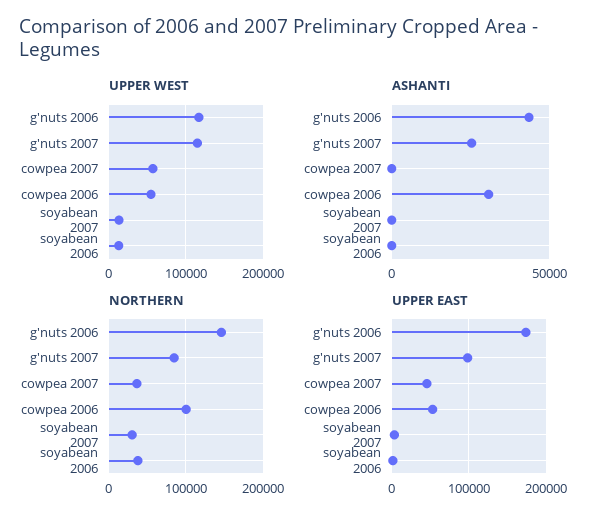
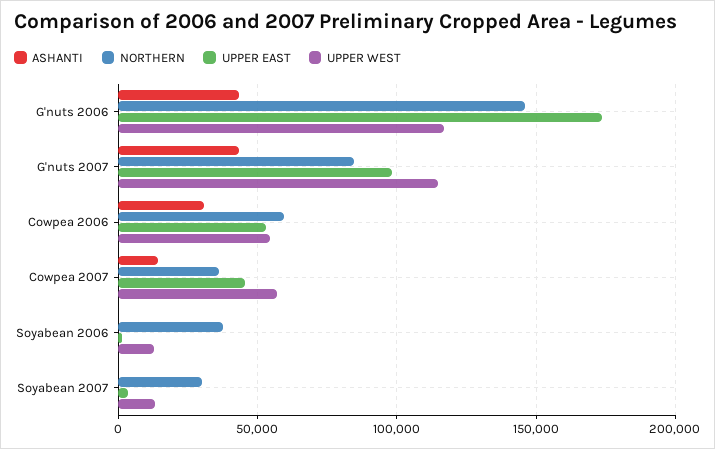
  {
    "UPPER WEST": {
      "g'nuts 2006": 115000,
      "g'nuts 2007": 115000,
      "cowpea 2007": 55000,
      "cowpea 2006": 55000,
      "soyabean 2007": 15000,
      "soyabean 2006": 15000
    },
    "ASHANTI": {
      "g'nuts 2006": 45000,
-     "g'nuts 2007": 25000,
+     "g'nuts 2007": 45000,
-     "cowpea 2007": 0,
+     "cowpea 2007": 15000,
      "cowpea 2006": 30000,
      "soyabean 2007": 0,
      "soyabean 2006": 0
    },
    "NORTHERN": {
      "g'nuts 2006": 145000,
      "g'nuts 2007": 85000,
      "cowpea 2007": 35000,
-     "cowpea 2006": 100000,
+     "cowpea 2006": 60000,
      "soyabean 2007": 30000,
      "soyabean 2006": 40000
    },
    "UPPER EAST": {
      "g'nuts 2006": 175000,
      "g'nuts 2007": 100000,
      "cowpea 2007": 45000,
      "cowpea 2006": 55000,
      "soyabean 2007": 5000,
      "soyabean 2006": 0
    }
  }

